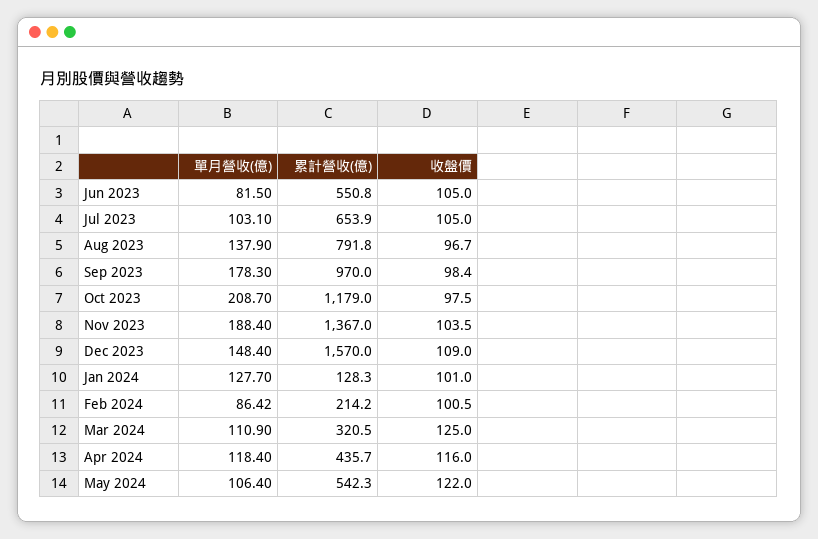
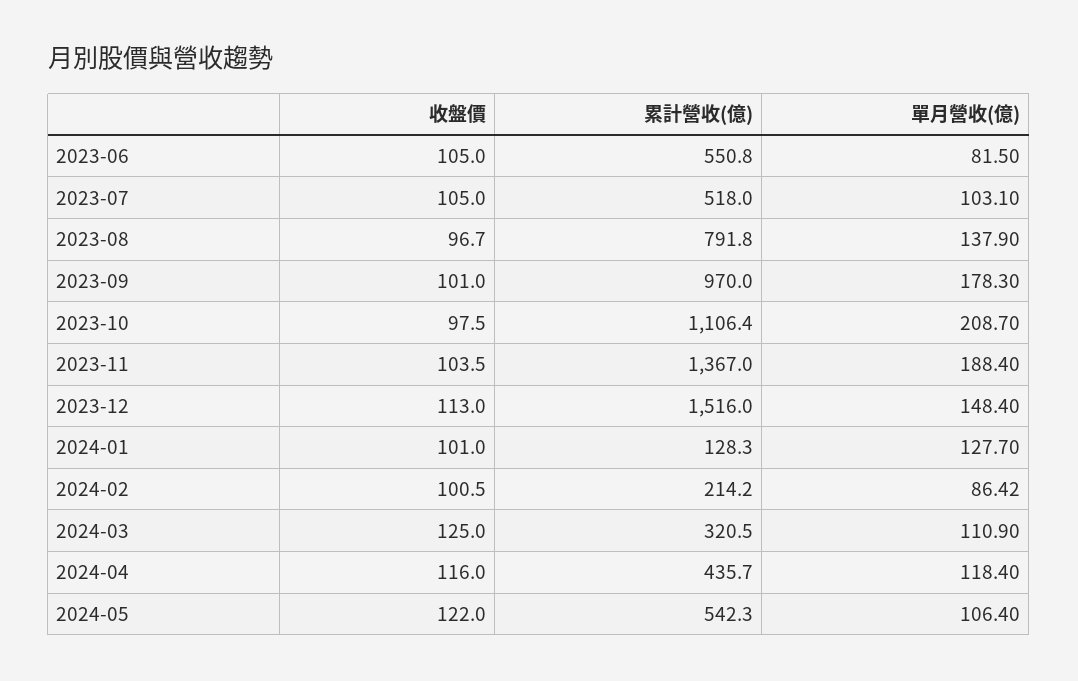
  {
    "單月營收(億)": {
      "Jun 2023": 81.5,
      "Jul 2023": 103.1,
      "Aug 2023": 137.9,
      "Sep 2023": 178.3,
      "Oct 2023": 208.7,
      "Nov 2023": 188.4,
      "Dec 2023": 148.4,
      "Jan 2024": 127.7,
      "Feb 2024": 86.42,
      "Mar 2024": 110.9,
      "Apr 2024": 118.4,
      "May 2024": 106.4
    },
    "累計營收(億)": {
      "Jun 2023": 550.8,
-     "Jul 2023": 653.9,
+     "Jul 2023": 518,
      "Aug 2023": 791.8,
      "Sep 2023": 970,
-     "Oct 2023": 1179,
+     "Oct 2023": 1106.4,
      "Nov 2023": 1367,
-     "Dec 2023": 1570,
+     "Dec 2023": 1516,
      "Jan 2024": 128.3,
      "Feb 2024": 214.2,
      "Mar 2024": 320.5,
      "Apr 2024": 435.7,
      "May 2024": 542.3
    },
    "收盤價": {
      "Jun 2023": 105,
      "Jul 2023": 105,
      "Aug 2023": 96.7,
-     "Sep 2023": 98.4,
+     "Sep 2023": 101,
      "Oct 2023": 97.5,
      "Nov 2023": 103.5,
-     "Dec 2023": 109,
+     "Dec 2023": 113,
      "Jan 2024": 101,
      "Feb 2024": 100.5,
      "Mar 2024": 125,
      "Apr 2024": 116,
      "May 2024": 122
    }
  }

